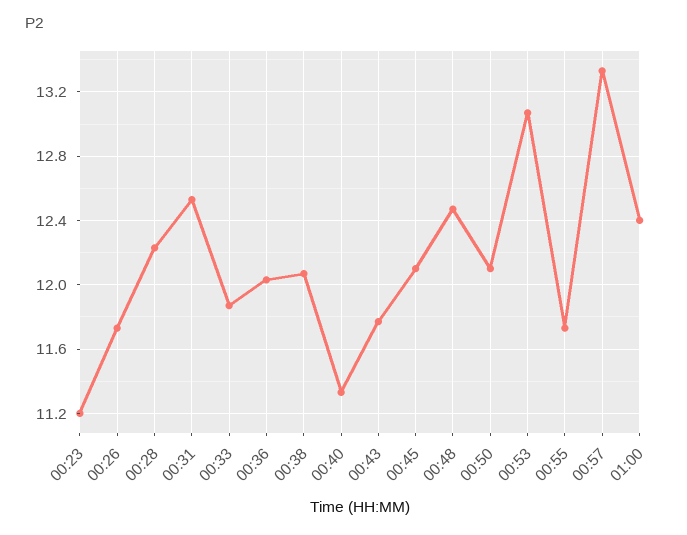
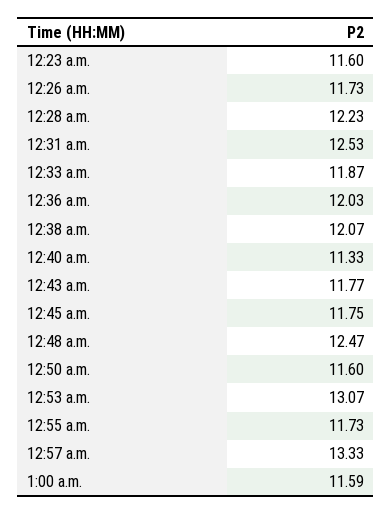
  {
-   "00:23": 11.2,
+   "00:23": 11.6,
    "00:26": 11.73,
    "00:28": 12.23,
    "00:31": 12.53,
    "00:33": 11.87,
    "00:36": 12.03,
    "00:38": 12.07,
    "00:40": 11.33,
    "00:43": 11.77,
-   "00:45": 12.1,
+   "00:45": 11.75,
    "00:48": 12.47,
-   "00:50": 12.1,
+   "00:50": 11.6,
    "00:53": 13.07,
    "00:55": 11.73,
    "00:57": 13.33,
-   "01:00": 12.4
+   "01:00": 11.59
  }

